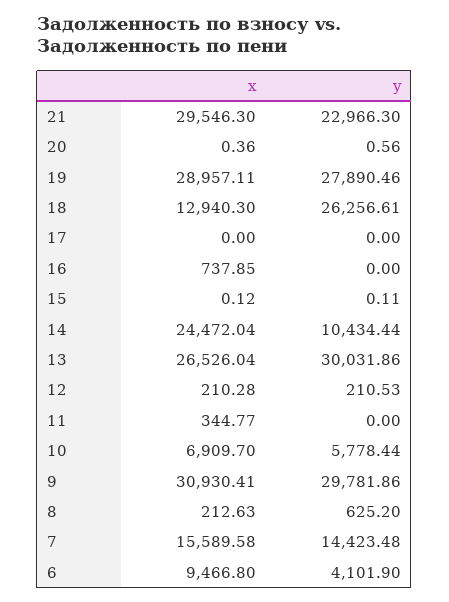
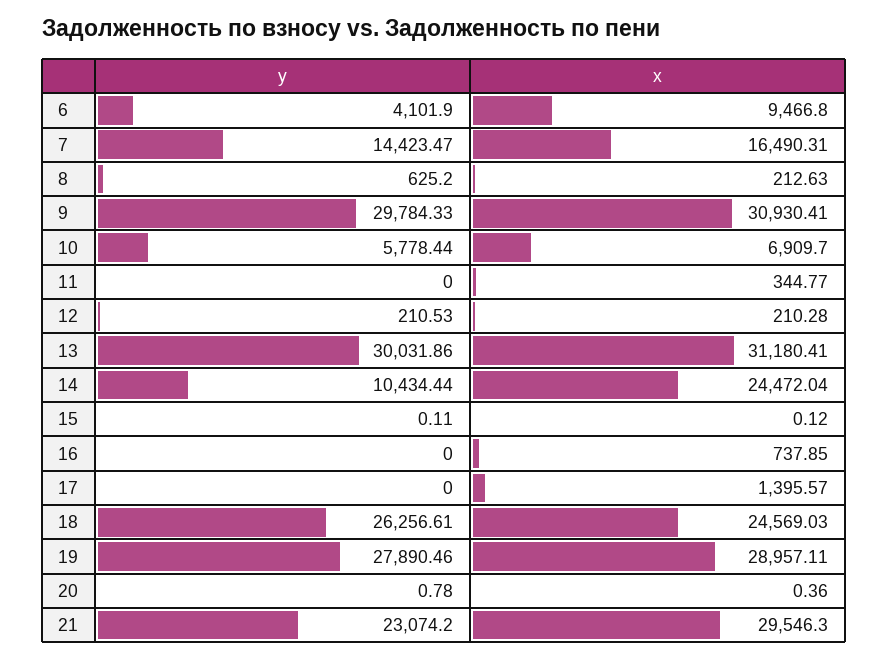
  {
    "x": {
      "21": 29546.3,
      "20": 0.36,
      "19": 28957.11,
-     "18": 12940.3,
+     "18": 24569.03,
-     "17": 0,
+     "17": 1395.57,
      "16": 737.85,
      "15": 0.12,
      "14": 24472.04,
-     "13": 26526.04,
+     "13": 31180.41,
      "12": 210.28,
      "11": 344.77,
      "10": 6909.7,
      "9": 30930.41,
      "8": 212.63,
-     "7": 15589.58,
+     "7": 16490.31,
      "6": 9466.8
    },
    "y": {
-     "21": 22966.3,
+     "21": 23074.2,
-     "20": 0.56,
+     "20": 0.78,
      "19": 27890.46,
      "18": 26256.61,
      "17": 0,
      "16": 0,
      "15": 0.11,
      "14": 10434.44,
      "13": 30031.86,
      "12": 210.53,
      "11": 0,
      "10": 5778.44,
-     "9": 29781.86,
+     "9": 29784.33,
      "8": 625.2,
-     "7": 14423.48,
+     "7": 14423.47,
      "6": 4101.9
    }
  }

